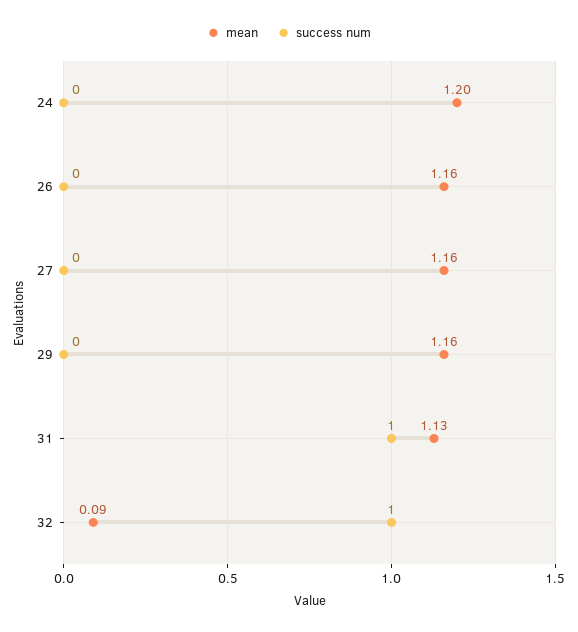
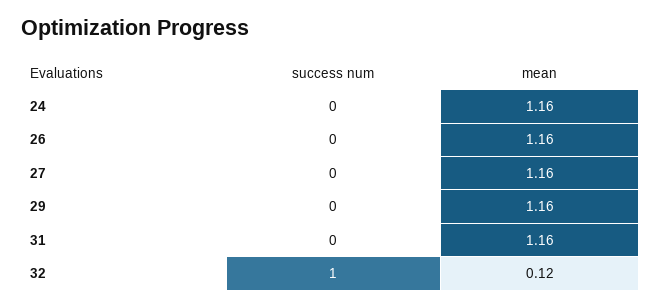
  {
    "mean": {
-     "24": 1.2,
+     "24": 1.16,
      "26": 1.16,
      "27": 1.16,
      "29": 1.16,
-     "31": 1.13,
+     "31": 1.16,
-     "32": 0.09
+     "32": 0.12
    },
    "success num": {
      "24": 0,
      "26": 0,
      "27": 0,
      "29": 0,
-     "31": 1,
+     "31": 0,
      "32": 1
    }
  }

